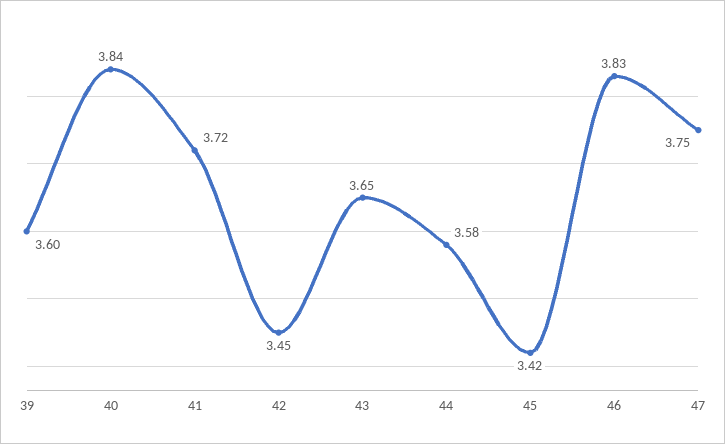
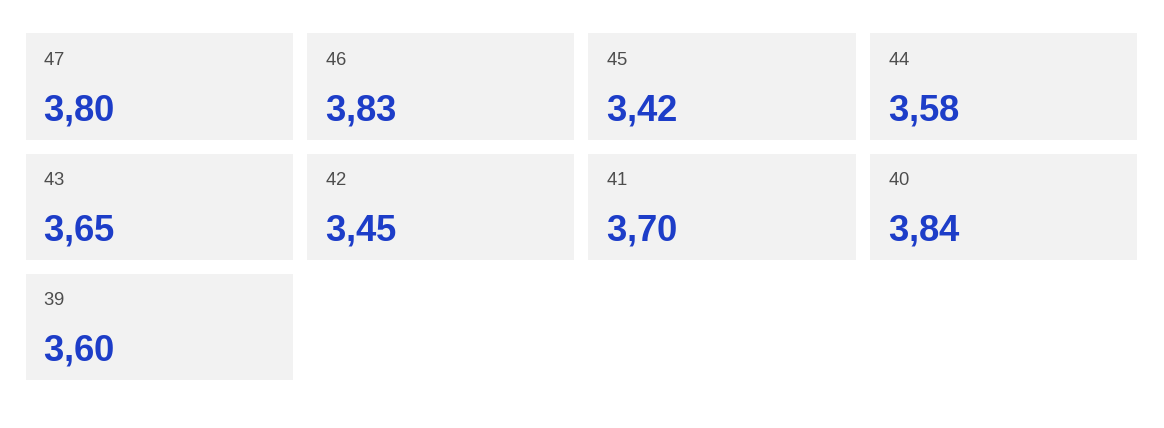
  {
    "39": 3.6,
    "40": 3.84,
-   "41": 3.72,
+   "41": 3.7,
    "42": 3.45,
    "43": 3.65,
    "44": 3.58,
    "45": 3.42,
    "46": 3.83,
-   "47": 3.75
+   "47": 3.8
  }

